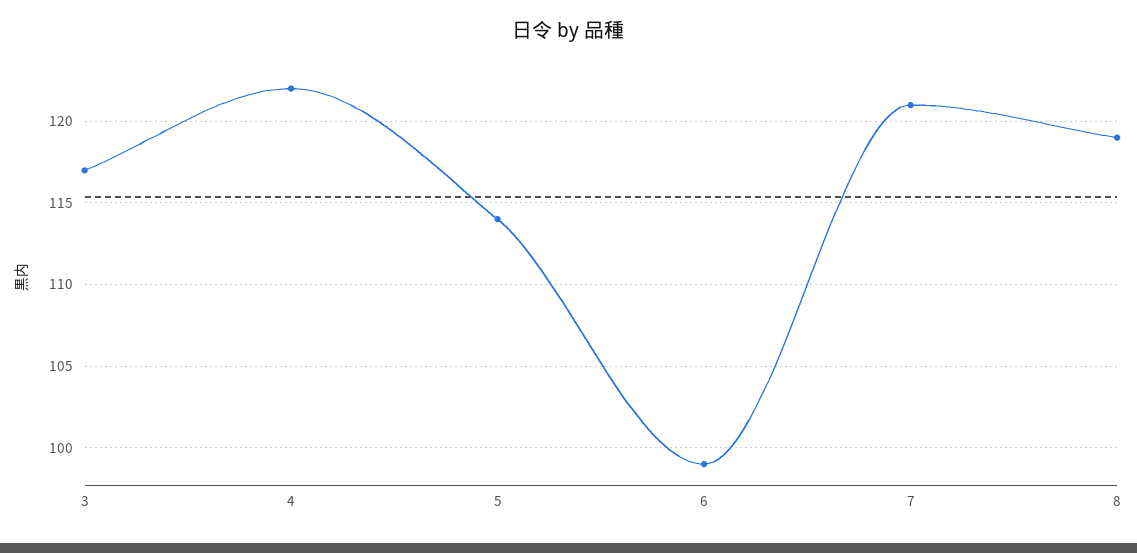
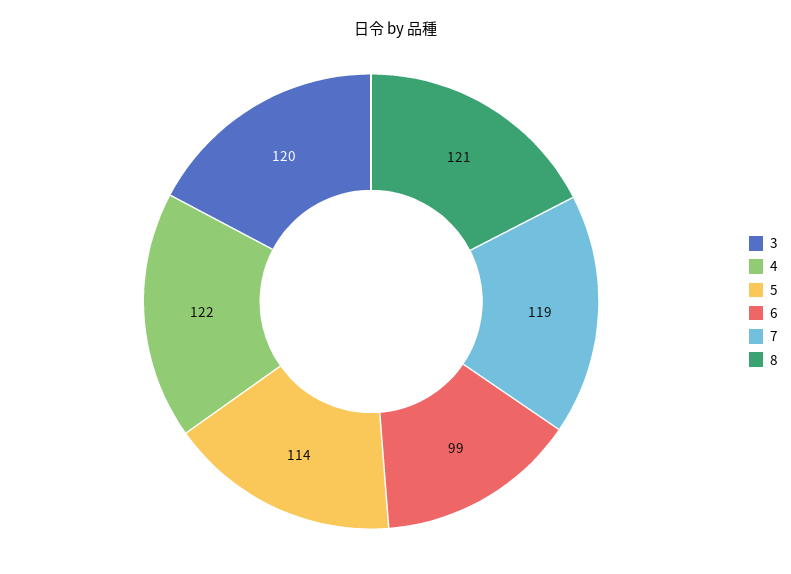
  {
-   "3": 117,
+   "3": 120,
    "4": 122,
    "5": 114,
    "6": 99,
-   "7": 121,
+   "7": 119,
-   "8": 119
+   "8": 121
  }

